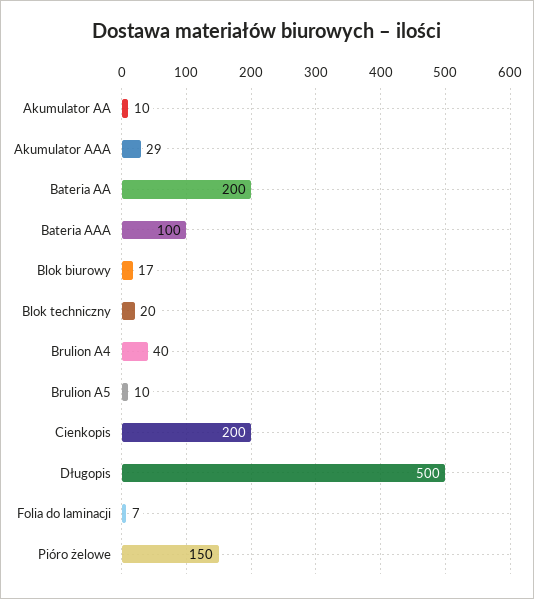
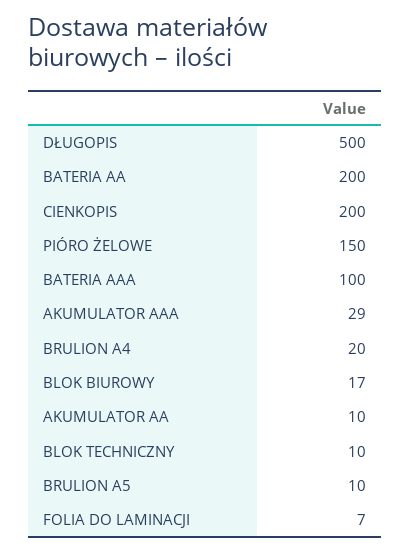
  {
    "Akumulator AA": 10,
    "Akumulator AAA": 29,
    "Bateria AA": 200,
    "Bateria AAA": 100,
    "Blok biurowy": 17,
-   "Blok techniczny": 20,
+   "Blok techniczny": 10,
-   "Brulion A4": 40,
+   "Brulion A4": 20,
    "Brulion A5": 10,
    "Cienkopis": 200,
    "Długopis": 500,
    "Folia do laminacji": 7,
    "Pióro żelowe": 150
  }

